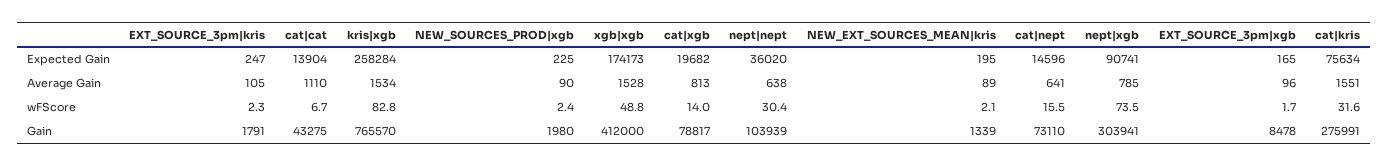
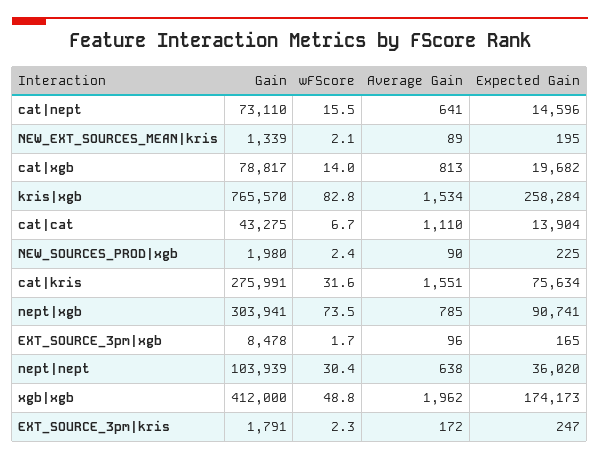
  {
    "EXT_SOURCE_3pm|kris": {
      "Expected Gain": 247,
-     "Average Gain": 105,
+     "Average Gain": 172,
      "wFScore": 2.3,
      "Gain": 1791
    },
    "cat|cat": {
      "Expected Gain": 13904,
      "Average Gain": 1110,
      "wFScore": 6.7,
      "Gain": 43275
    },
    "kris|xgb": {
      "Expected Gain": 258284,
      "Average Gain": 1534,
      "wFScore": 82.8,
      "Gain": 765570
    },
    "NEW_SOURCES_PROD|xgb": {
      "Expected Gain": 225,
      "Average Gain": 90,
      "wFScore": 2.4,
      "Gain": 1980
    },
    "xgb|xgb": {
      "Expected Gain": 174173,
-     "Average Gain": 1528,
+     "Average Gain": 1962,
      "wFScore": 48.8,
      "Gain": 412000
    },
    "cat|xgb": {
      "Expected Gain": 19682,
      "Average Gain": 813,
      "wFScore": 14,
      "Gain": 78817
    },
    "nept|nept": {
      "Expected Gain": 36020,
      "Average Gain": 638,
      "wFScore": 30.4,
      "Gain": 103939
    },
    "NEW_EXT_SOURCES_MEAN|kris": {
      "Expected Gain": 195,
      "Average Gain": 89,
      "wFScore": 2.1,
      "Gain": 1339
    },
    "cat|nept": {
      "Expected Gain": 14596,
      "Average Gain": 641,
      "wFScore": 15.5,
      "Gain": 73110
    },
    "nept|xgb": {
      "Expected Gain": 90741,
      "Average Gain": 785,
      "wFScore": 73.5,
      "Gain": 303941
    },
    "EXT_SOURCE_3pm|xgb": {
      "Expected Gain": 165,
      "Average Gain": 96,
      "wFScore": 1.7,
      "Gain": 8478
    },
    "cat|kris": {
      "Expected Gain": 75634,
      "Average Gain": 1551,
      "wFScore": 31.6,
      "Gain": 275991
    }
  }

